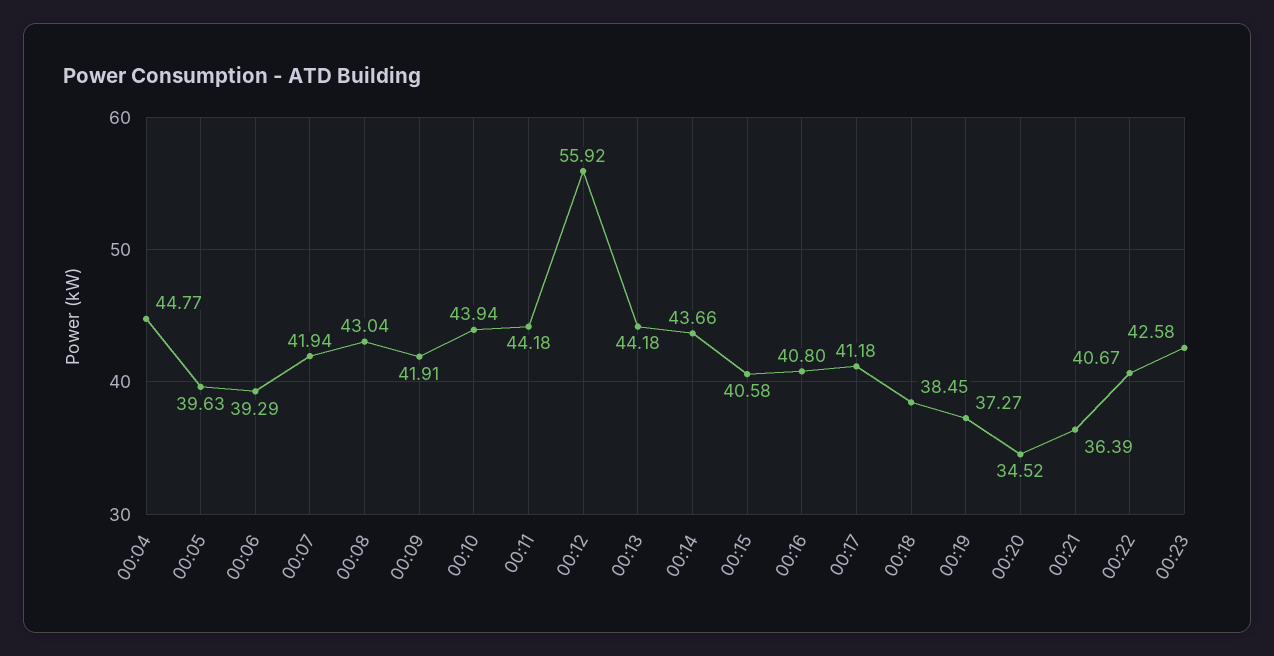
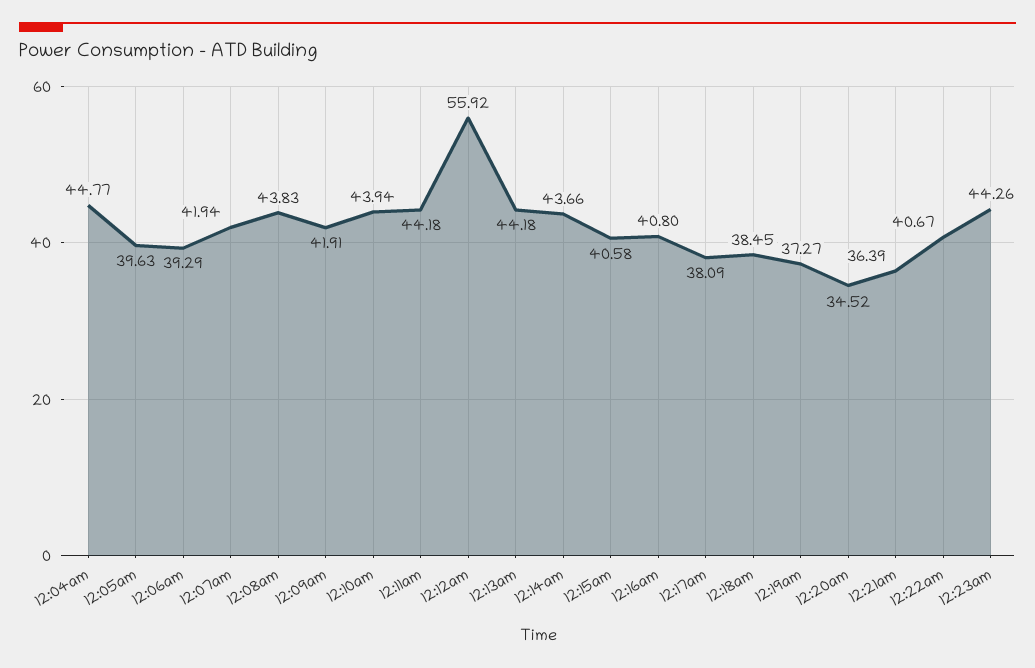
  {
    "00:04": 44.77,
    "00:05": 39.63,
    "00:06": 39.29,
    "00:07": 41.94,
-   "00:08": 43.04,
+   "00:08": 43.83,
    "00:09": 41.91,
    "00:10": 43.94,
    "00:11": 44.18,
    "00:12": 55.92,
    "00:13": 44.18,
    "00:14": 43.66,
    "00:15": 40.58,
    "00:16": 40.8,
-   "00:17": 41.18,
+   "00:17": 38.09,
    "00:18": 38.45,
    "00:19": 37.27,
    "00:20": 34.52,
    "00:21": 36.39,
    "00:22": 40.67,
-   "00:23": 42.58
+   "00:23": 44.26
  }

